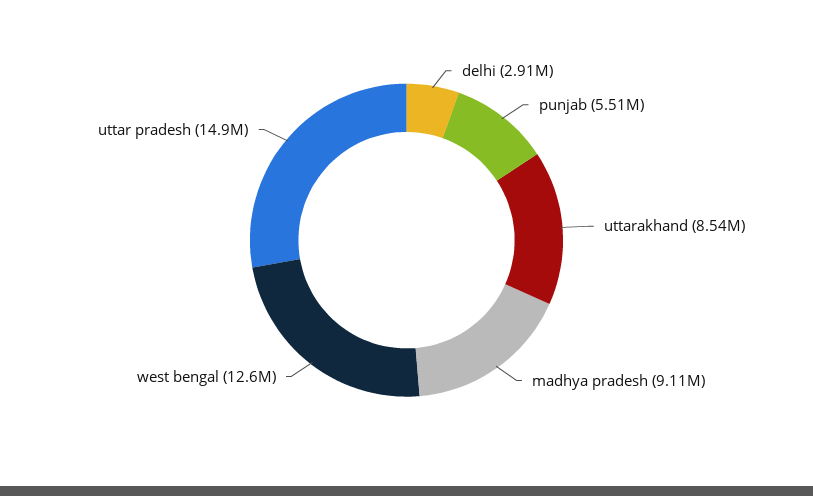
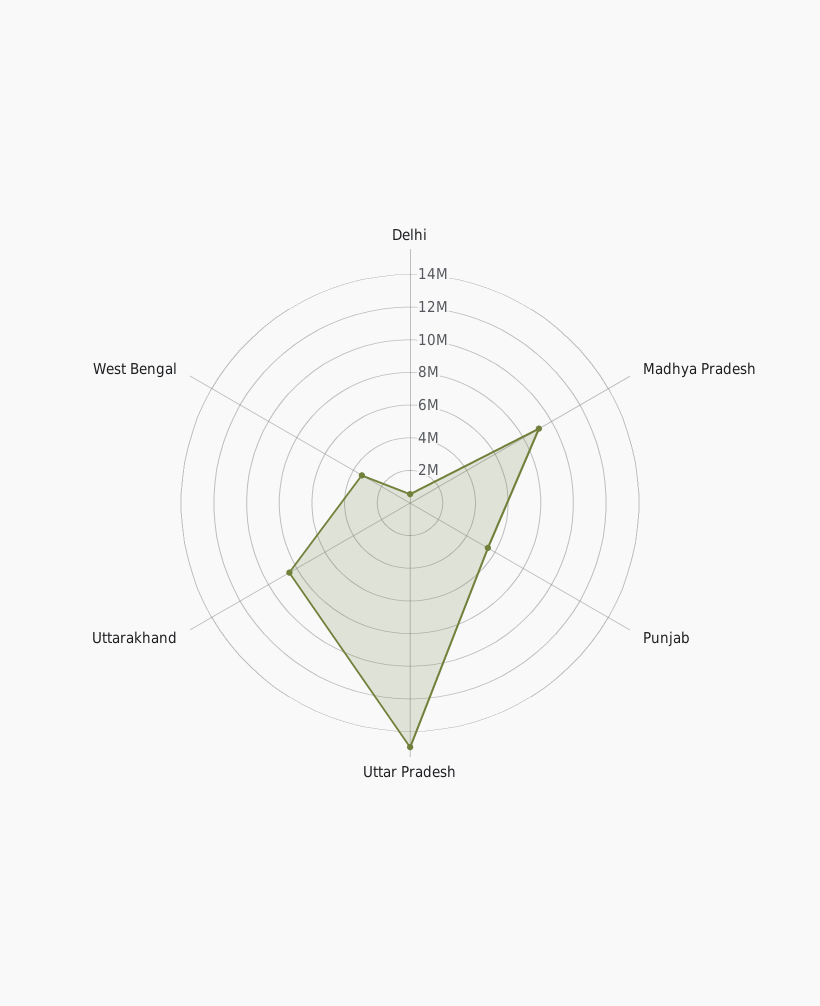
  {
-   "delhi": 2910000,
+   "delhi": 500000,
    "punjab": 5510000,
    "uttarakhand": 8540000,
    "madhya pradesh": 9110000,
-   "west bengal": 12600000,
+   "west bengal": 3500000,
    "uttar pradesh": 14900000
  }

